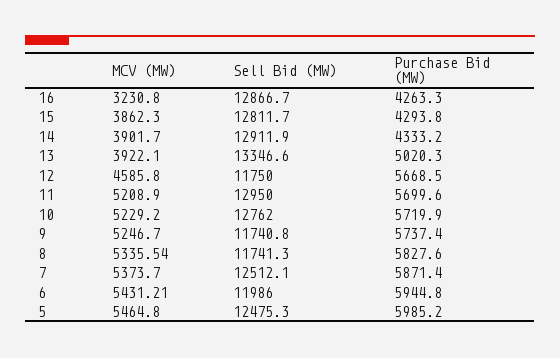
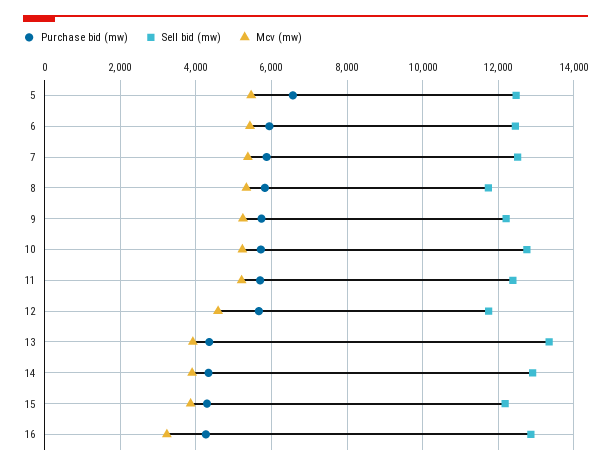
  {
    "MCV (MW)": {
      "16": 3230.8,
      "15": 3862.3,
      "14": 3901.7,
      "13": 3922.1,
      "12": 4585.8,
      "11": 5208.9,
      "10": 5229.2,
      "9": 5246.7,
      "8": 5335.54,
      "7": 5373.7,
      "6": 5431.21,
      "5": 5464.8
    },
    "Sell Bid (MW)": {
      "16": 12866.7,
-     "15": 12811.7,
+     "15": 12200,
      "14": 12911.9,
      "13": 13346.6,
      "12": 11750,
-     "11": 12950,
+     "11": 12400,
      "10": 12762,
-     "9": 11740.8,
+     "9": 12200,
      "8": 11741.3,
      "7": 12512.1,
-     "6": 11986,
+     "6": 12400,
      "5": 12475.3
    },
    "Purchase Bid (MW)": {
      "16": 4263.3,
      "15": 4293.8,
      "14": 4333.2,
-     "13": 5020.3,
+     "13": 4400,
      "12": 5668.5,
      "11": 5699.6,
      "10": 5719.9,
      "9": 5737.4,
      "8": 5827.6,
      "7": 5871.4,
      "6": 5944.8,
-     "5": 5985.2
+     "5": 6600
    }
  }

